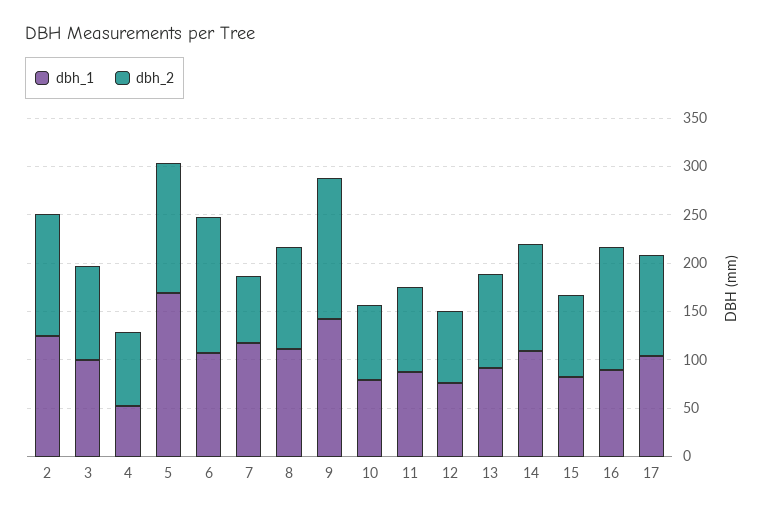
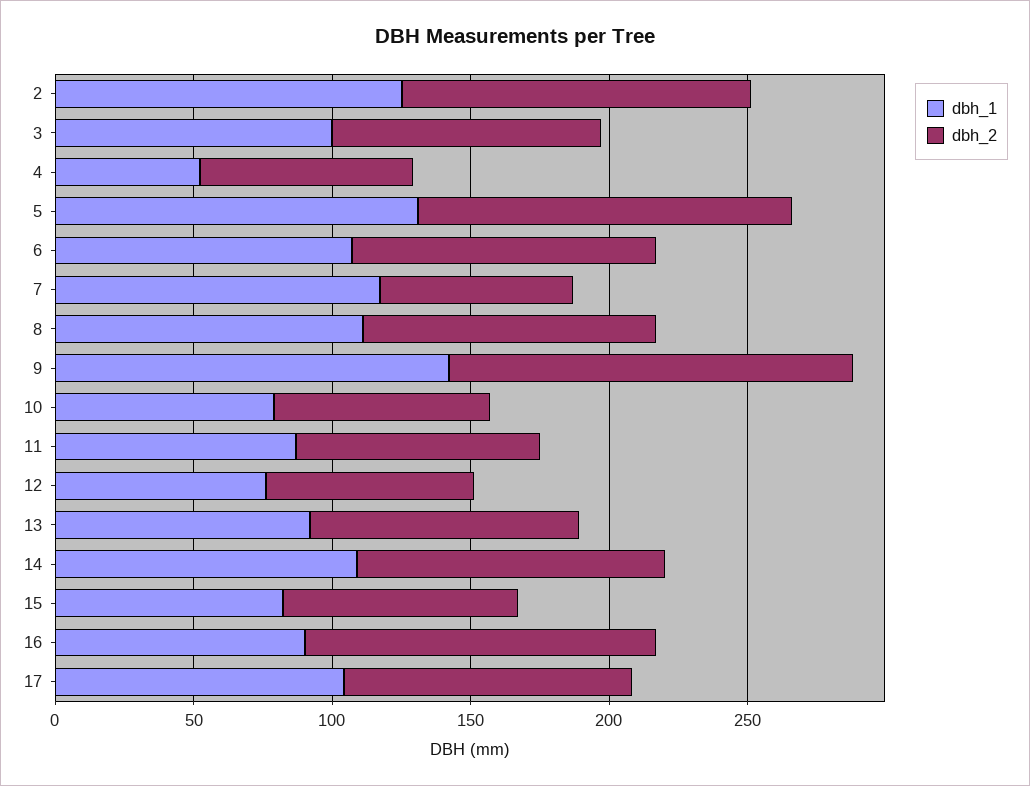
  {
    "dbh_1": {
      "2": 130,
      "3": 100,
      "4": 50,
-     "5": 170,
+     "5": 130,
      "6": 110,
      "7": 120,
      "8": 110,
      "9": 140,
      "10": 80,
      "11": 90,
      "12": 80,
      "13": 90,
      "14": 110,
      "15": 80,
      "16": 90,
      "17": 100
    },
    "dbh_2": {
      "2": 130,
      "3": 100,
      "4": 80,
      "5": 140,
-     "6": 140,
+     "6": 110,
      "7": 70,
      "8": 110,
      "9": 150,
      "10": 80,
      "11": 90,
      "12": 80,
      "13": 100,
      "14": 110,
      "15": 90,
      "16": 130,
      "17": 100
    }
  }

